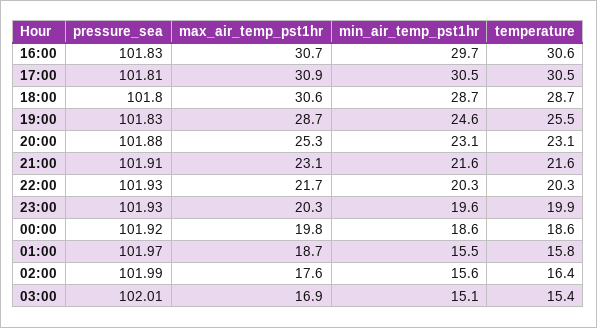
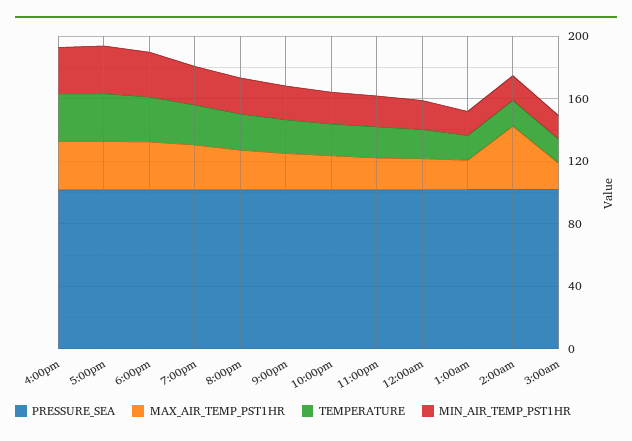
  {
    "pressure_sea": {
      "16:00": 101.83,
      "17:00": 101.81,
      "18:00": 101.8,
      "19:00": 101.83,
      "20:00": 101.88,
      "21:00": 101.91,
      "22:00": 101.93,
      "23:00": 101.93,
      "00:00": 101.92,
      "01:00": 101.97,
      "02:00": 101.99,
      "03:00": 102.01
    },
    "max_air_temp_pst1hr": {
      "16:00": 30.7,
      "17:00": 30.9,
      "18:00": 30.6,
      "19:00": 28.7,
      "20:00": 25.3,
      "21:00": 23.1,
      "22:00": 21.7,
      "23:00": 20.3,
      "00:00": 19.8,
      "01:00": 18.7,
-     "02:00": 17.6,
+     "02:00": 40,
      "03:00": 16.9
    },
    "min_air_temp_pst1hr": {
      "16:00": 29.7,
      "17:00": 30.5,
      "18:00": 28.7,
      "19:00": 24.6,
      "20:00": 23.1,
      "21:00": 21.6,
      "22:00": 20.3,
      "23:00": 19.6,
      "00:00": 18.6,
      "01:00": 15.5,
      "02:00": 15.6,
      "03:00": 15.1
    },
    "temperature": {
      "16:00": 30.6,
      "17:00": 30.5,
      "18:00": 28.7,
      "19:00": 25.5,
      "20:00": 23.1,
      "21:00": 21.6,
      "22:00": 20.3,
      "23:00": 19.9,
      "00:00": 18.6,
      "01:00": 15.8,
      "02:00": 16.4,
      "03:00": 15.4
    }
  }

